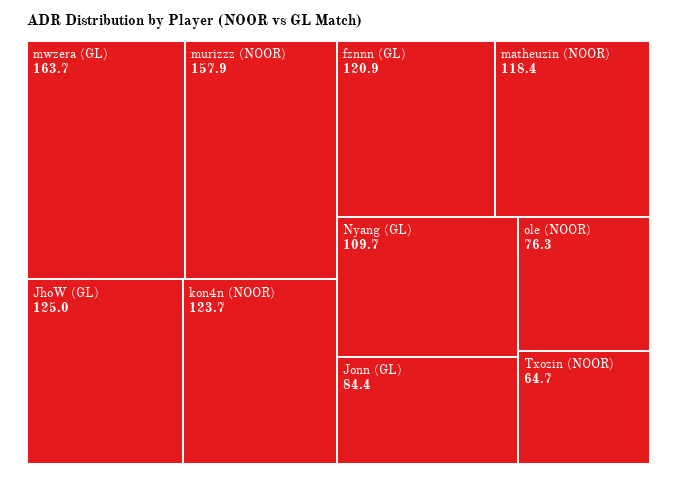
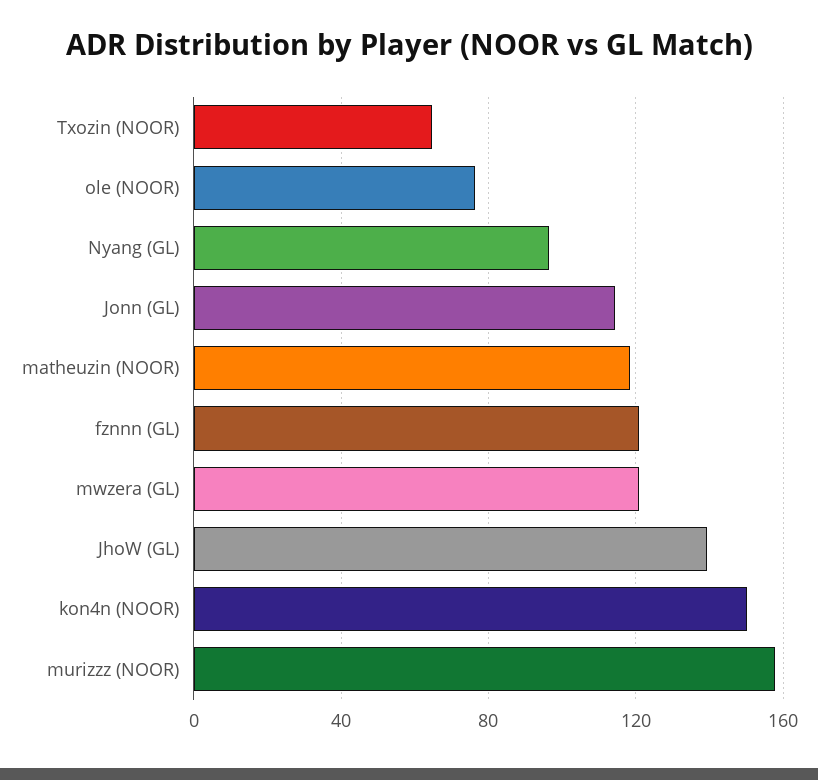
  {
-   "mwzera (GL)": 163.7,
+   "mwzera (GL)": 120,
    "murizzz (NOOR)": 157.9,
-   "JhoW (GL)": 125,
+   "JhoW (GL)": 140,
-   "kon4n (NOOR)": 123.7,
+   "kon4n (NOOR)": 150,
    "fznnn (GL)": 120.9,
    "matheuzin (NOOR)": 118.4,
-   "Nyang (GL)": 109.7,
+   "Nyang (GL)": 95,
-   "Jonn (GL)": 84.4,
+   "Jonn (GL)": 115,
    "ole (NOOR)": 76.3,
    "Txozin (NOOR)": 64.7
  }

